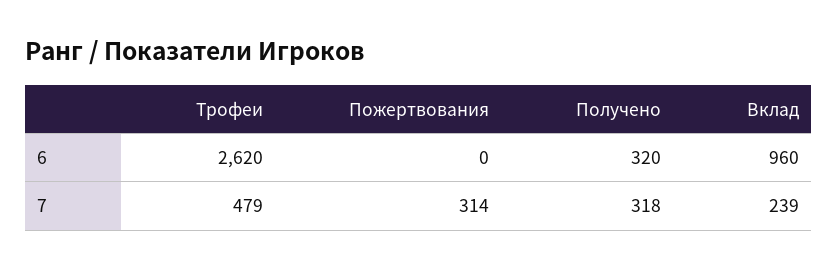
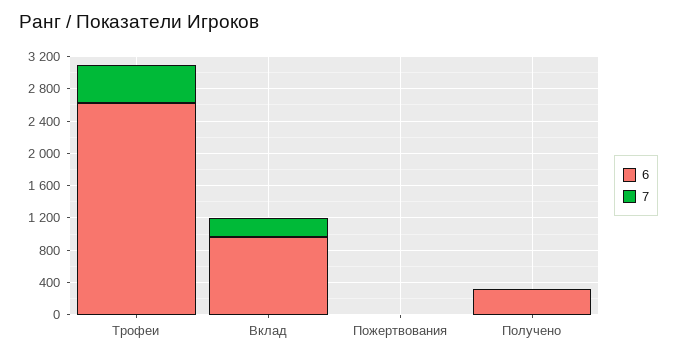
  {
    "6": {
      "Трофеи": 2620,
      "Пожертвования": 0,
      "Получено": 320,
      "Вклад": 960
    },
    "7": {
      "Трофеи": 479,
-     "Пожертвования": 314,
+     "Пожертвования": 0,
-     "Получено": 318,
+     "Получено": 0,
      "Вклад": 239
    }
  }

